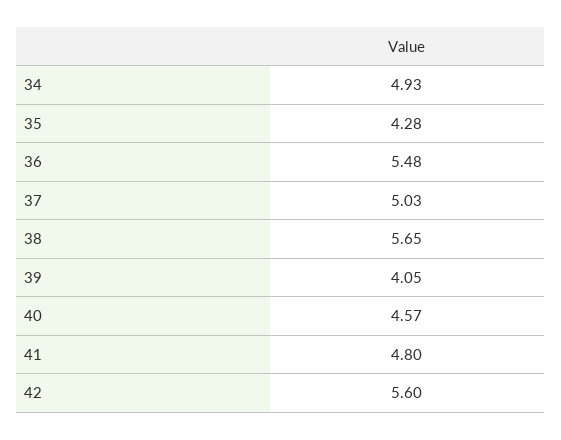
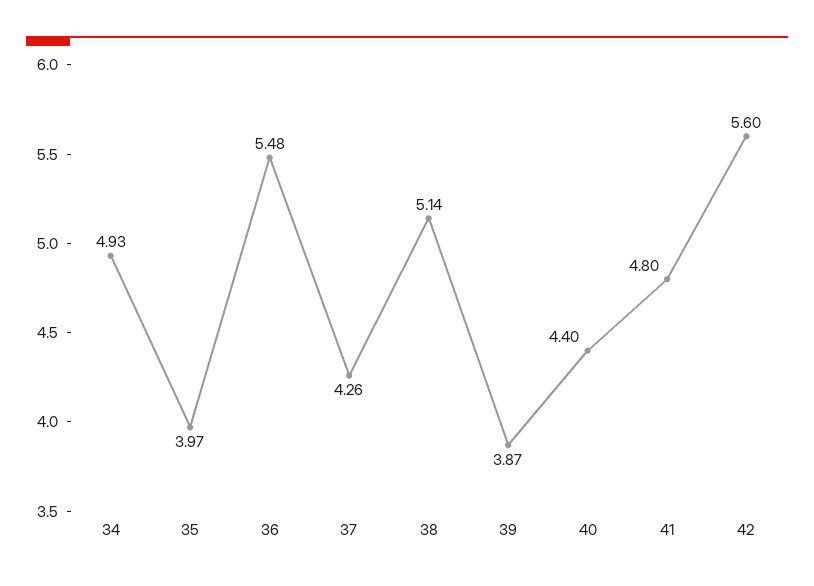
  {
    "34": 4.93,
-   "35": 4.28,
+   "35": 3.97,
    "36": 5.48,
-   "37": 5.03,
+   "37": 4.26,
-   "38": 5.65,
+   "38": 5.14,
-   "39": 4.05,
+   "39": 3.87,
-   "40": 4.57,
+   "40": 4.4,
    "41": 4.8,
    "42": 5.6
  }

